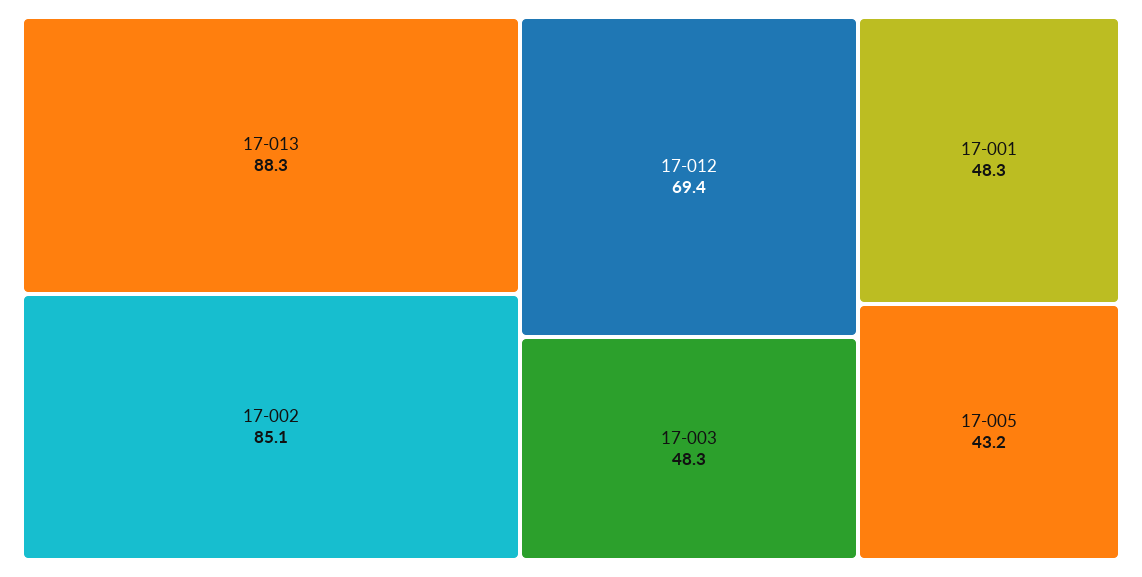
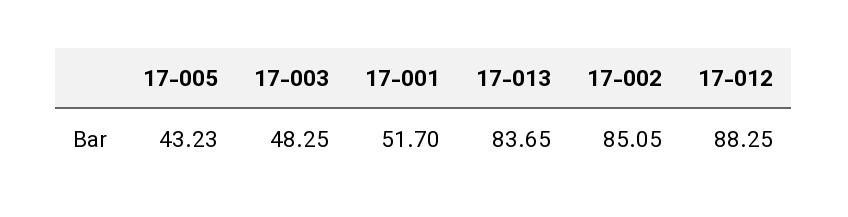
  {
-   "17-013": 88.3,
+   "17-013": 83.65,
    "17-002": 85.05,
-   "17-012": 69.4,
+   "17-012": 88.25,
    "17-003": 48.25,
-   "17-001": 48.3,
+   "17-001": 51.7,
    "17-005": 43.23
  }

